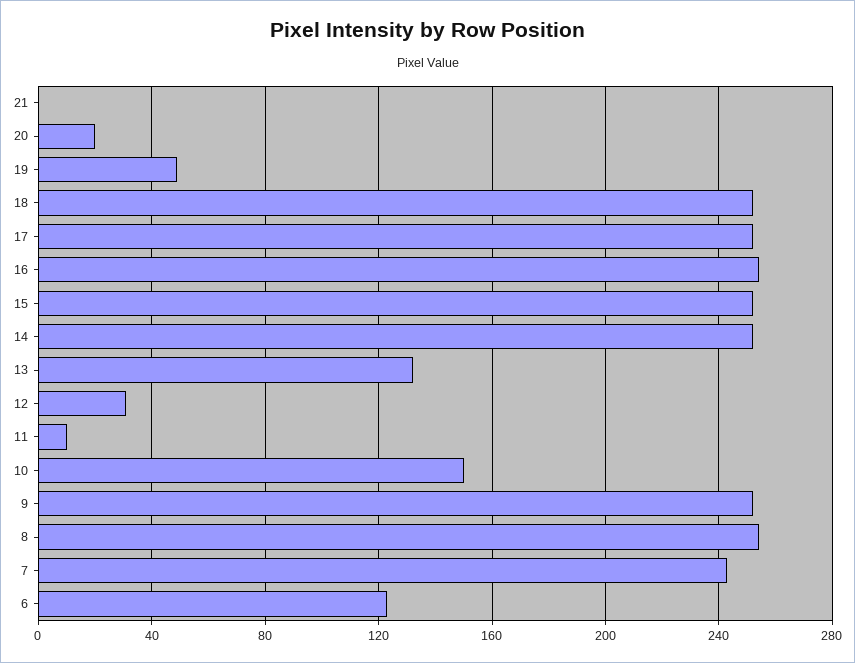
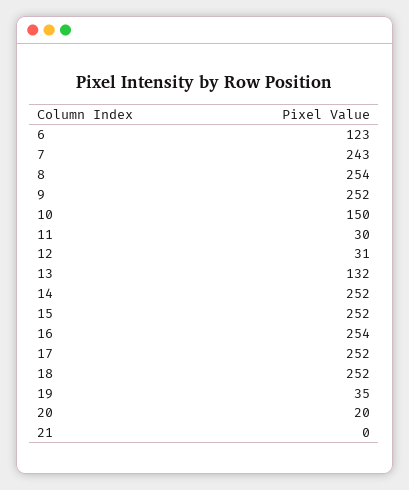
  {
    "21": 0,
    "20": 20,
-   "19": 50,
+   "19": 35,
    "18": 252,
    "17": 252,
    "16": 254,
    "15": 252,
    "14": 252,
    "13": 132,
    "12": 31,
-   "11": 10,
+   "11": 30,
    "10": 150,
    "9": 252,
    "8": 254,
    "7": 243,
    "6": 123
  }

